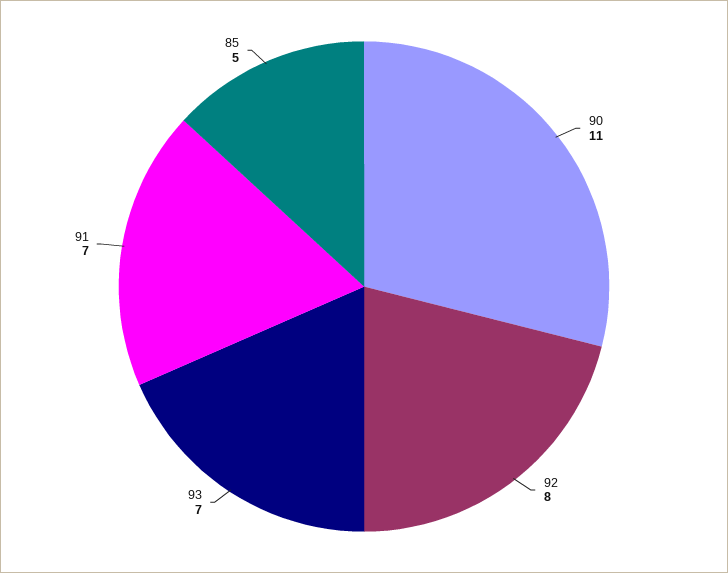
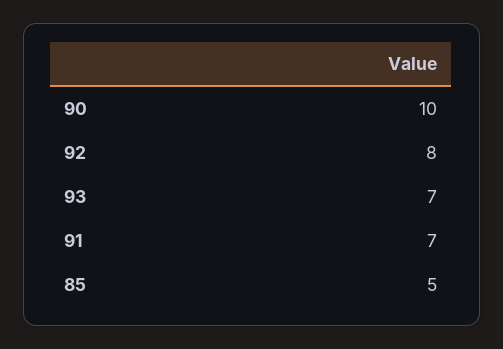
  {
-   "90": 11,
+   "90": 10,
    "92": 8,
    "93": 7,
    "91": 7,
    "85": 5
  }

